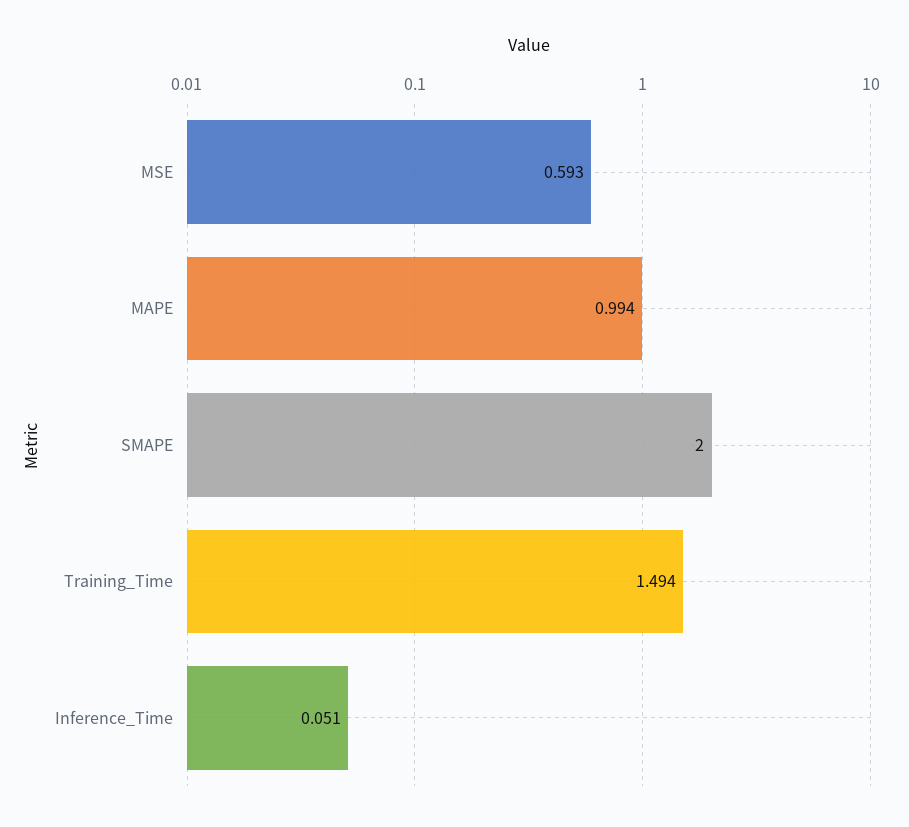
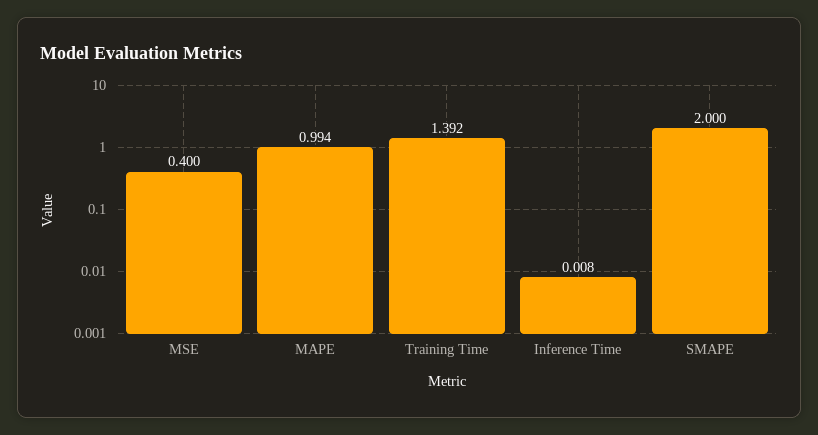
  {
-   "MSE": 0.593,
+   "MSE": 0.4,
    "MAPE": 0.994,
    "SMAPE": 2,
-   "Training_Time": 1.494,
+   "Training_Time": 1.392,
-   "Inference_Time": 0.051
+   "Inference_Time": 0.008
  }

